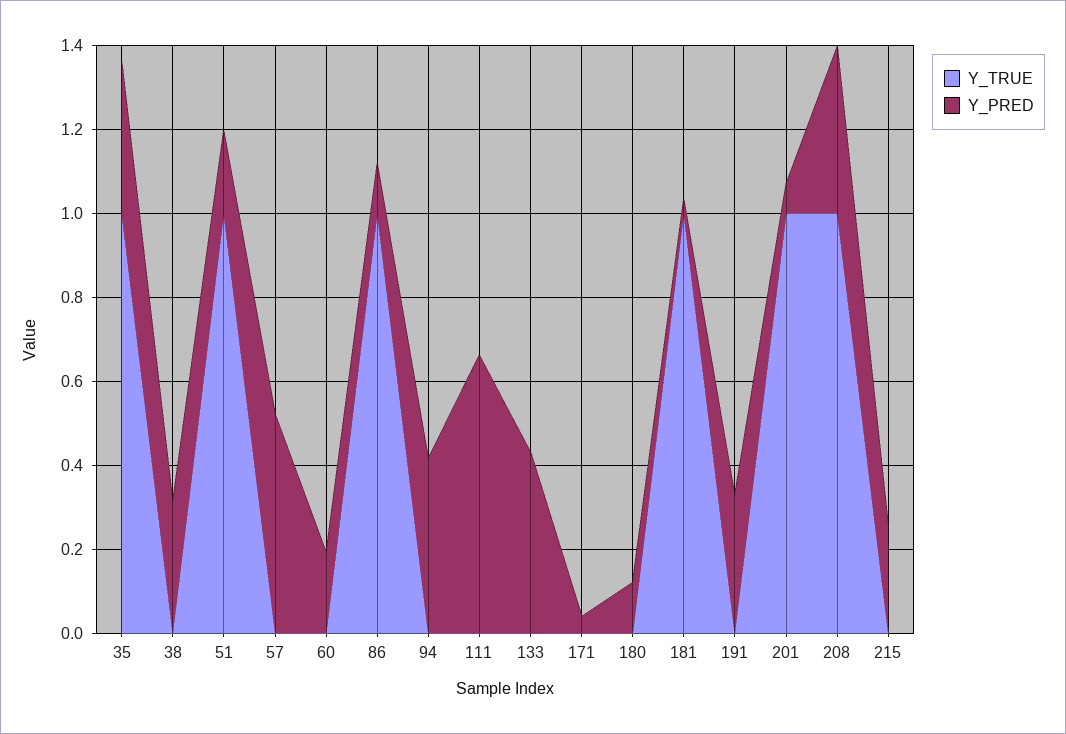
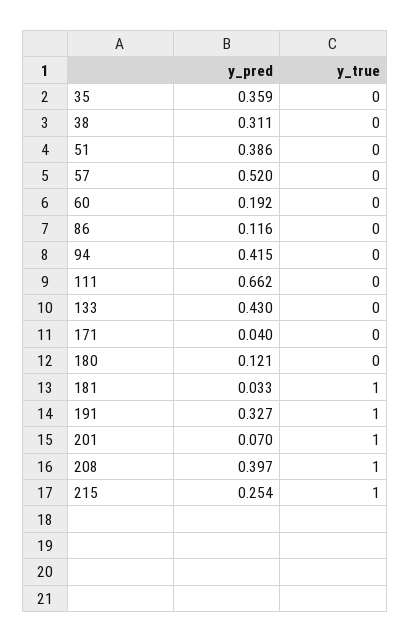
  {
    "Y_TRUE": {
-     "35": 1,
+     "35": 0,
      "38": 0,
-     "51": 1,
+     "51": 0,
      "57": 0,
      "60": 0,
-     "86": 1,
+     "86": 0,
      "94": 0,
      "111": 0,
      "133": 0,
      "171": 0,
      "180": 0,
      "181": 1,
-     "191": 0,
+     "191": 1,
      "201": 1,
      "208": 1,
-     "215": 0
+     "215": 1
    },
    "Y_PRED": {
      "35": 0.359,
      "38": 0.311,
-     "51": 0.2,
+     "51": 0.386,
      "57": 0.52,
      "60": 0.192,
      "86": 0.116,
      "94": 0.415,
      "111": 0.662,
      "133": 0.43,
      "171": 0.04,
      "180": 0.121,
      "181": 0.033,
      "191": 0.327,
      "201": 0.07,
      "208": 0.397,
      "215": 0.254
    }
  }

